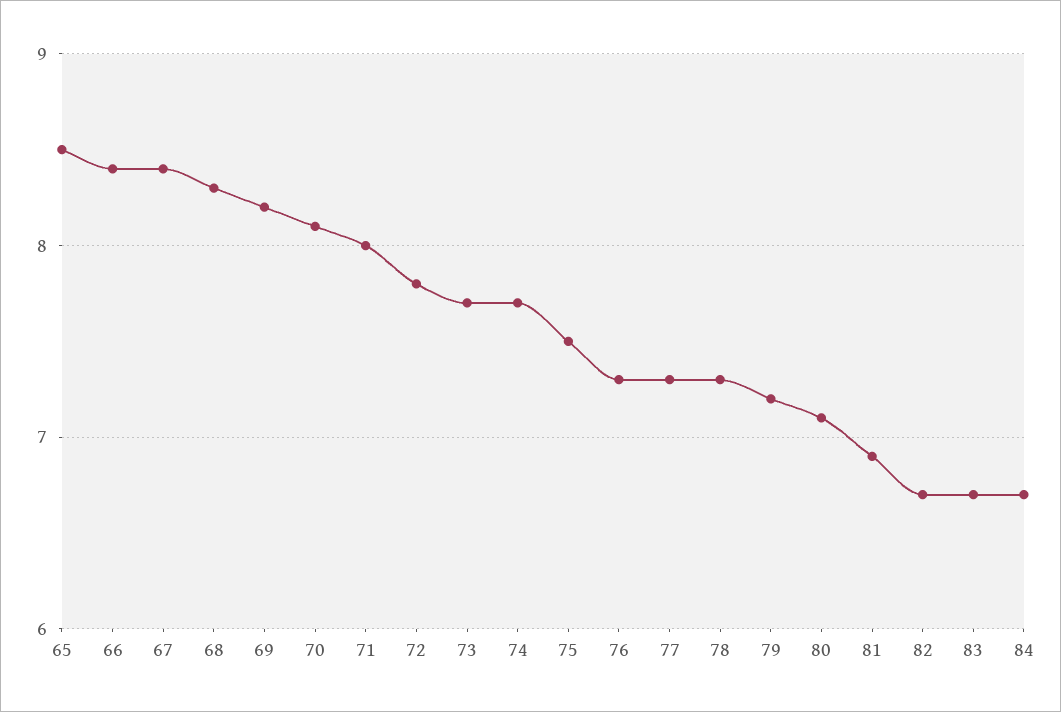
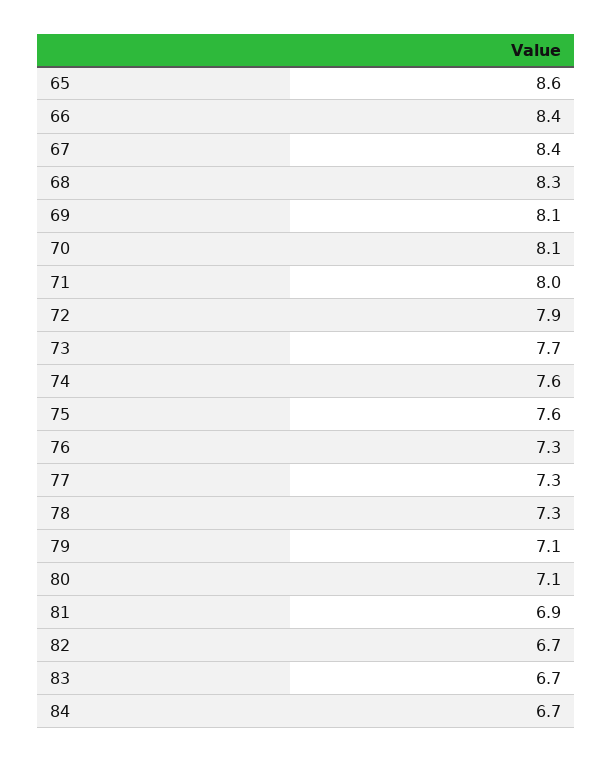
  {
-   "65": 8.5,
+   "65": 8.6,
    "66": 8.4,
    "67": 8.4,
    "68": 8.3,
-   "69": 8.2,
+   "69": 8.1,
    "70": 8.1,
    "71": 8,
-   "72": 7.8,
+   "72": 7.9,
    "73": 7.7,
-   "74": 7.7,
+   "74": 7.6,
-   "75": 7.5,
+   "75": 7.6,
    "76": 7.3,
    "77": 7.3,
    "78": 7.3,
-   "79": 7.2,
+   "79": 7.1,
    "80": 7.1,
    "81": 6.9,
    "82": 6.7,
    "83": 6.7,
    "84": 6.7
  }

